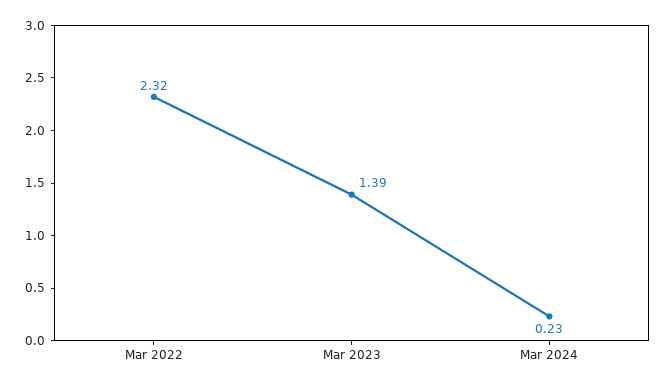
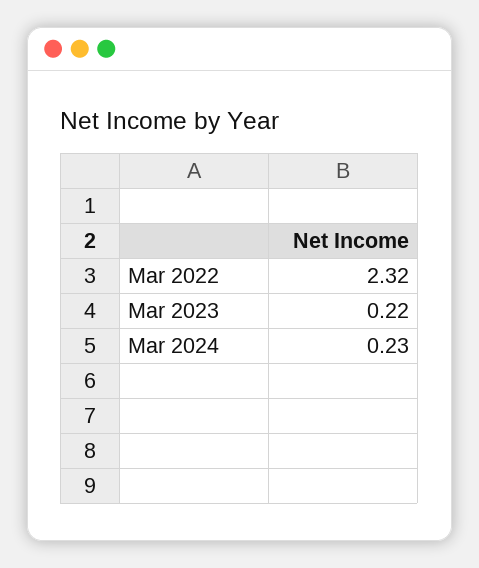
  {
    "Mar 2022": 2.32,
-   "Mar 2023": 1.39,
+   "Mar 2023": 0.22,
    "Mar 2024": 0.23
  }

